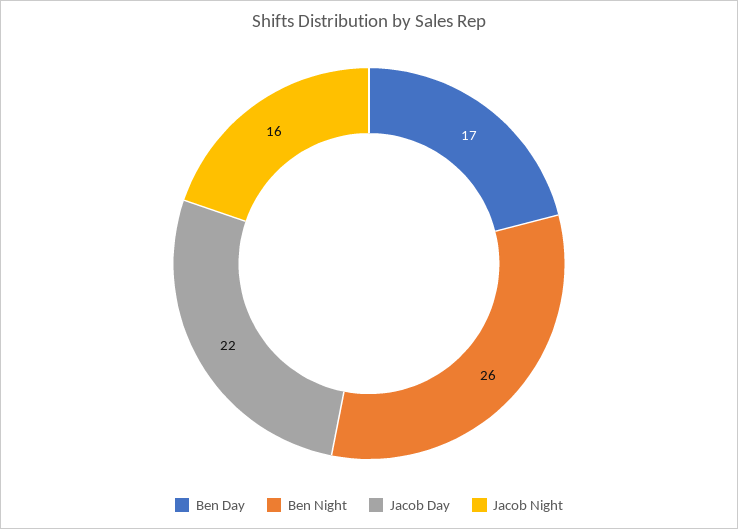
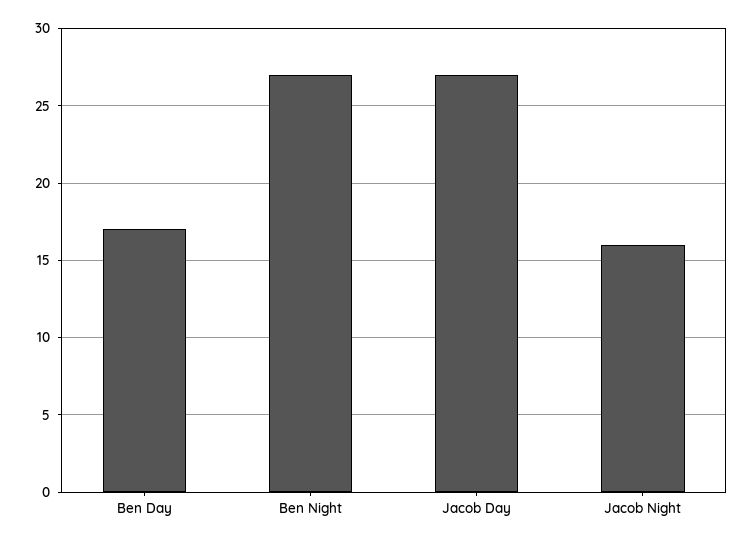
  {
    "Ben Day": 17,
-   "Ben Night": 26,
+   "Ben Night": 27,
-   "Jacob Day": 22,
+   "Jacob Day": 27,
    "Jacob Night": 16
  }

